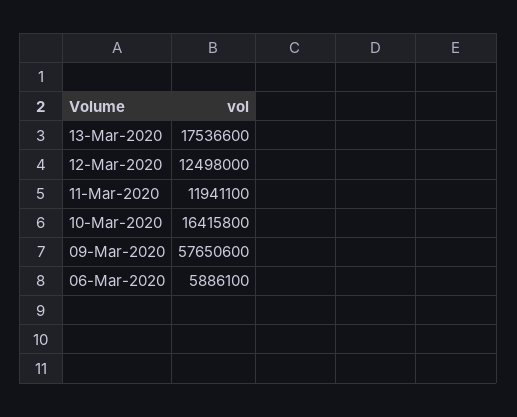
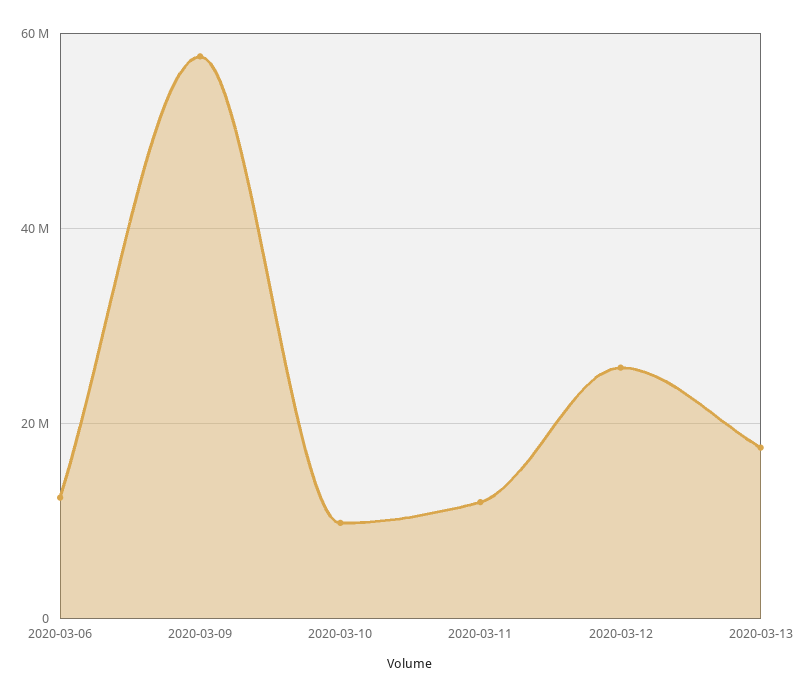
  {
    "13-Mar-2020": 17536600,
-   "12-Mar-2020": 12498000,
+   "12-Mar-2020": 26000000,
    "11-Mar-2020": 11941100,
-   "10-Mar-2020": 16415800,
+   "10-Mar-2020": 10000000,
    "09-Mar-2020": 57650600,
-   "06-Mar-2020": 5886100
+   "06-Mar-2020": 12000000
  }

